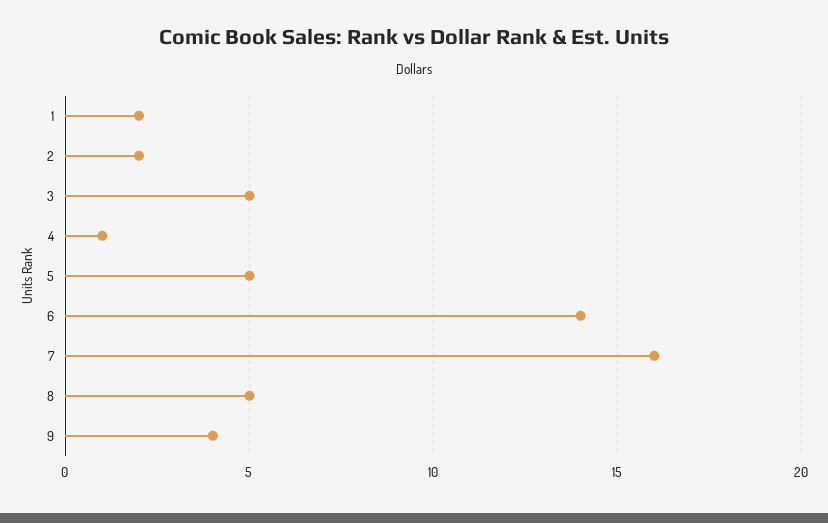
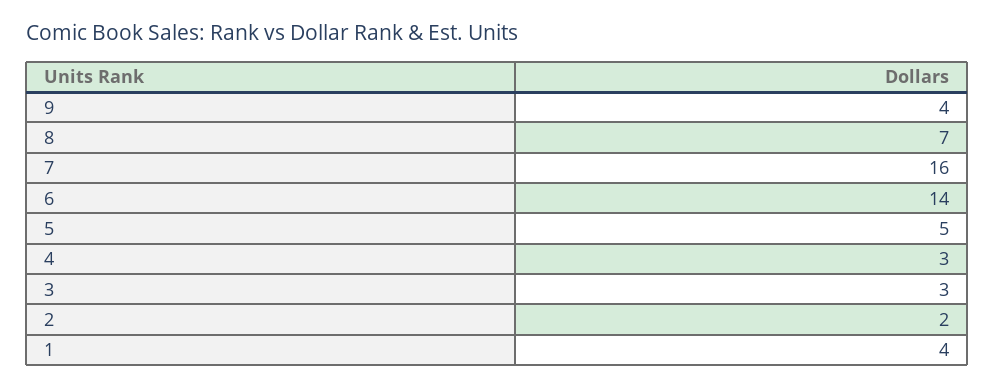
  {
-   "1": 2,
+   "1": 4,
    "2": 2,
-   "3": 5,
+   "3": 3,
-   "4": 1,
+   "4": 3,
    "5": 5,
    "6": 14,
    "7": 16,
-   "8": 5,
+   "8": 7,
    "9": 4
  }

